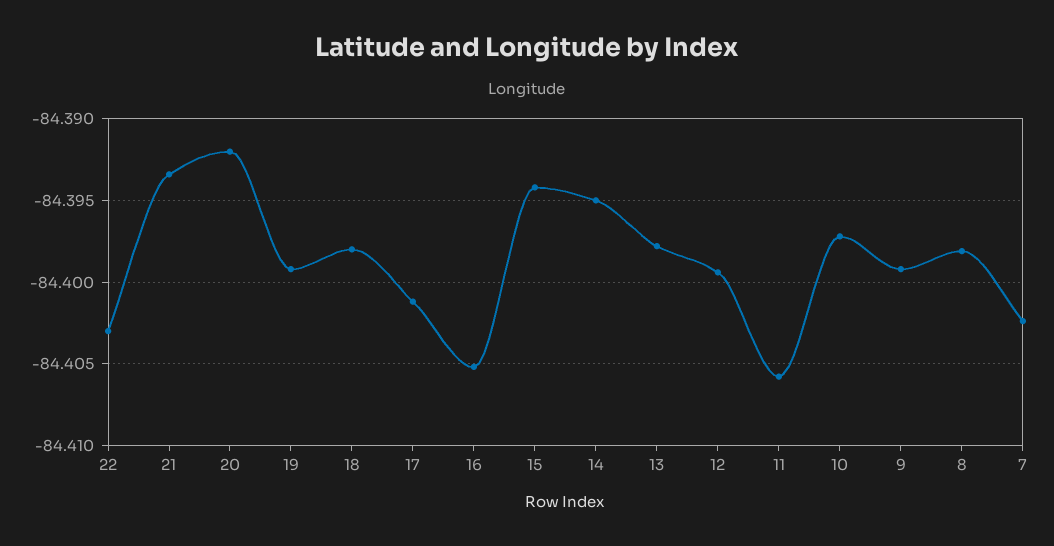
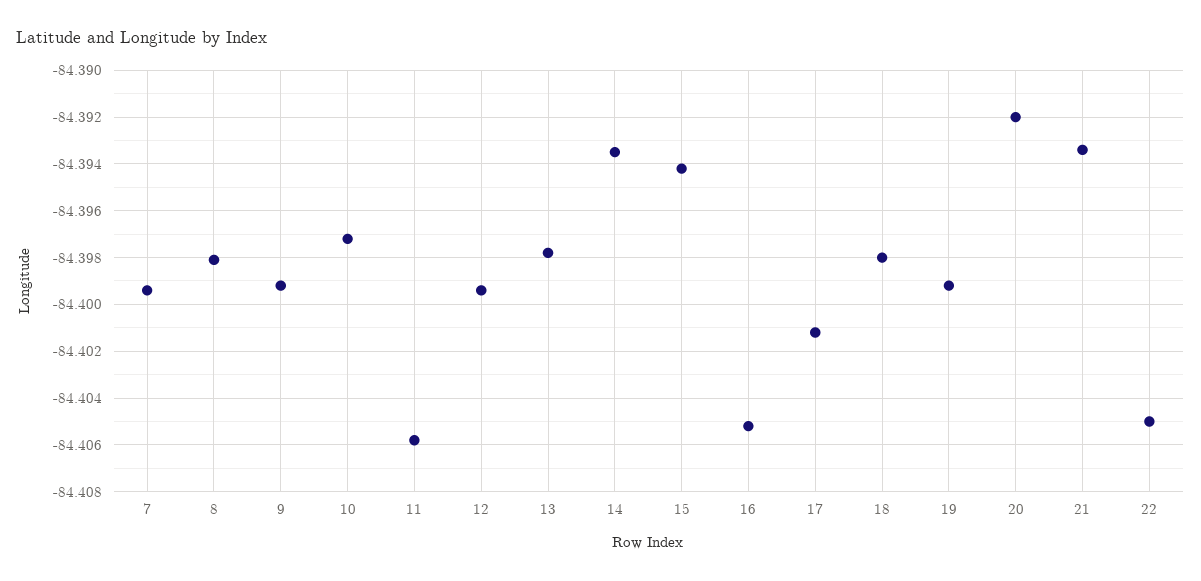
  {
-   "22": -84.403,
+   "22": -84.405,
    "21": -84.3935,
    "20": -84.392,
    "19": -84.399,
    "18": -84.398,
    "17": -84.401,
    "16": -84.405,
    "15": -84.394,
-   "14": -84.395,
+   "14": -84.3935,
    "13": -84.398,
    "12": -84.3995,
    "11": -84.406,
    "10": -84.397,
    "9": -84.399,
    "8": -84.398,
-   "7": -84.4025
+   "7": -84.3995
  }

